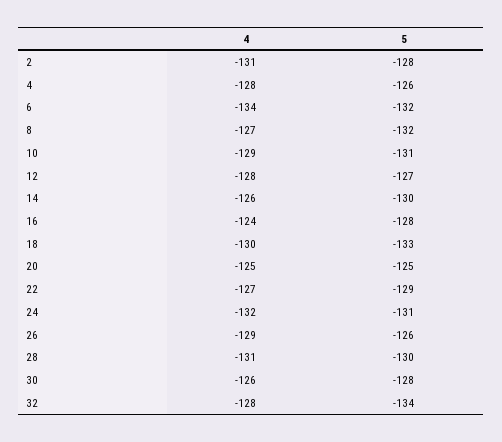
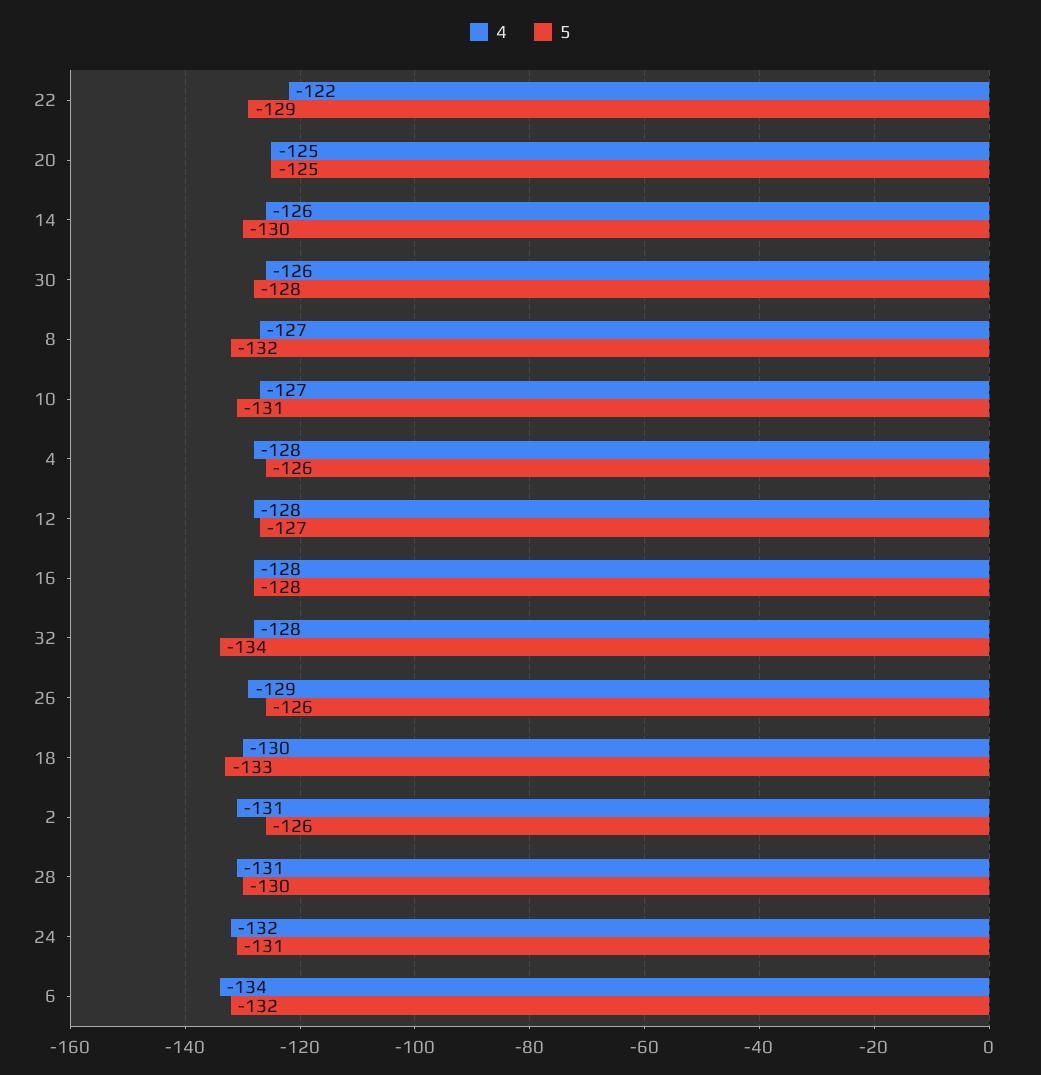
  {
    "4": {
      "2": -131,
      "4": -128,
      "6": -134,
      "8": -127,
-     "10": -129,
+     "10": -127,
      "12": -128,
      "14": -126,
-     "16": -124,
+     "16": -128,
      "18": -130,
      "20": -125,
-     "22": -127,
+     "22": -122,
      "24": -132,
      "26": -129,
      "28": -131,
      "30": -126,
      "32": -128
    },
    "5": {
-     "2": -128,
+     "2": -126,
      "4": -126,
      "6": -132,
      "8": -132,
      "10": -131,
      "12": -127,
      "14": -130,
      "16": -128,
      "18": -133,
      "20": -125,
      "22": -129,
      "24": -131,
      "26": -126,
      "28": -130,
      "30": -128,
      "32": -134
    }
  }

